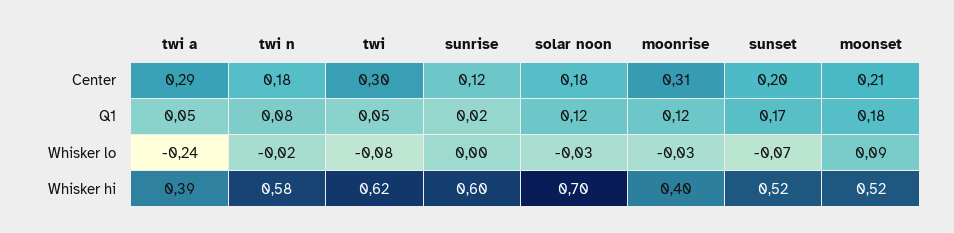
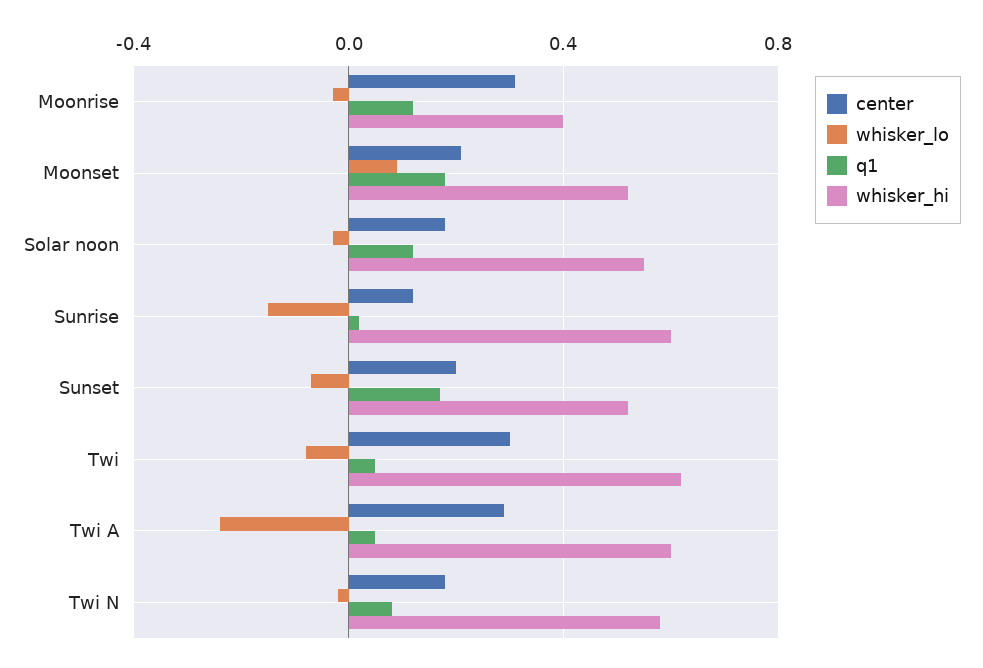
  {
    "Center": {
      "twi a": 0.29,
      "twi n": 0.18,
      "twi": 0.3,
      "sunrise": 0.12,
      "solar noon": 0.18,
      "moonrise": 0.31,
      "sunset": 0.2,
      "moonset": 0.21
    },
    "Q1": {
      "twi a": 0.05,
      "twi n": 0.08,
      "twi": 0.05,
      "sunrise": 0.02,
      "solar noon": 0.12,
      "moonrise": 0.12,
      "sunset": 0.17,
      "moonset": 0.18
    },
    "Whisker lo": {
      "twi a": -0.24,
      "twi n": -0.02,
      "twi": -0.08,
-     "sunrise": 0,
+     "sunrise": -0.15,
      "solar noon": -0.03,
      "moonrise": -0.03,
      "sunset": -0.07,
      "moonset": 0.09
    },
    "Whisker hi": {
-     "twi a": 0.39,
+     "twi a": 0.6,
      "twi n": 0.58,
      "twi": 0.62,
      "sunrise": 0.6,
-     "solar noon": 0.7,
+     "solar noon": 0.55,
      "moonrise": 0.4,
      "sunset": 0.52,
      "moonset": 0.52
    }
  }

